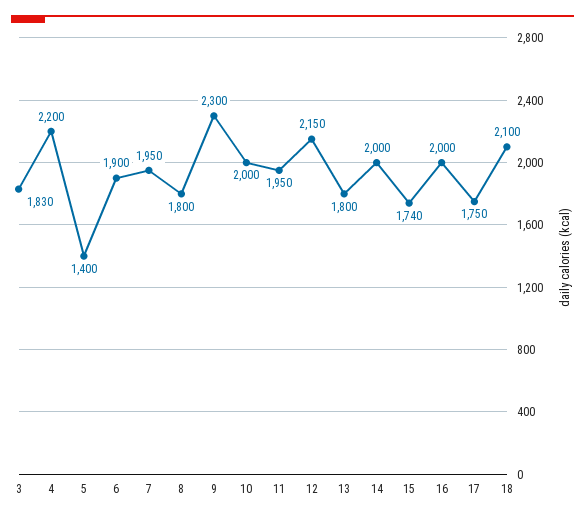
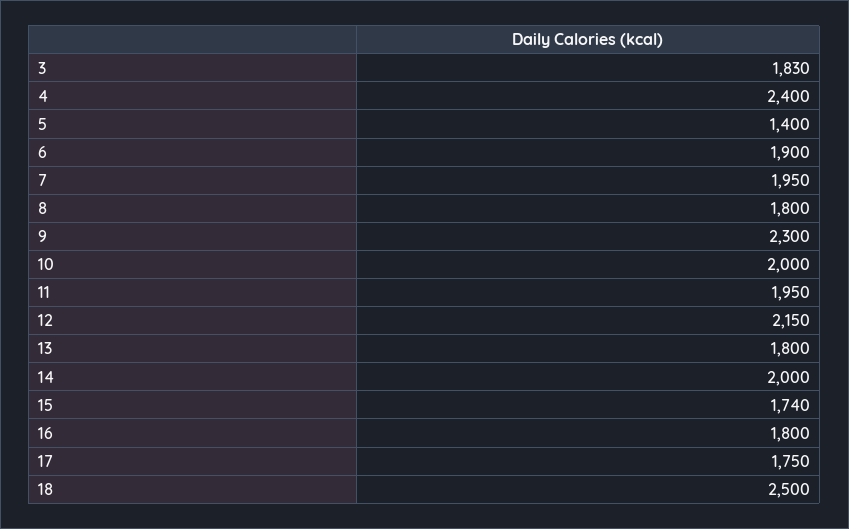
  {
    "3": 1830,
-   "4": 2200,
+   "4": 2400,
    "5": 1400,
    "6": 1900,
    "7": 1950,
    "8": 1800,
    "9": 2300,
    "10": 2000,
    "11": 1950,
    "12": 2150,
    "13": 1800,
    "14": 2000,
    "15": 1740,
-   "16": 2000,
+   "16": 1800,
    "17": 1750,
-   "18": 2100
+   "18": 2500
  }

